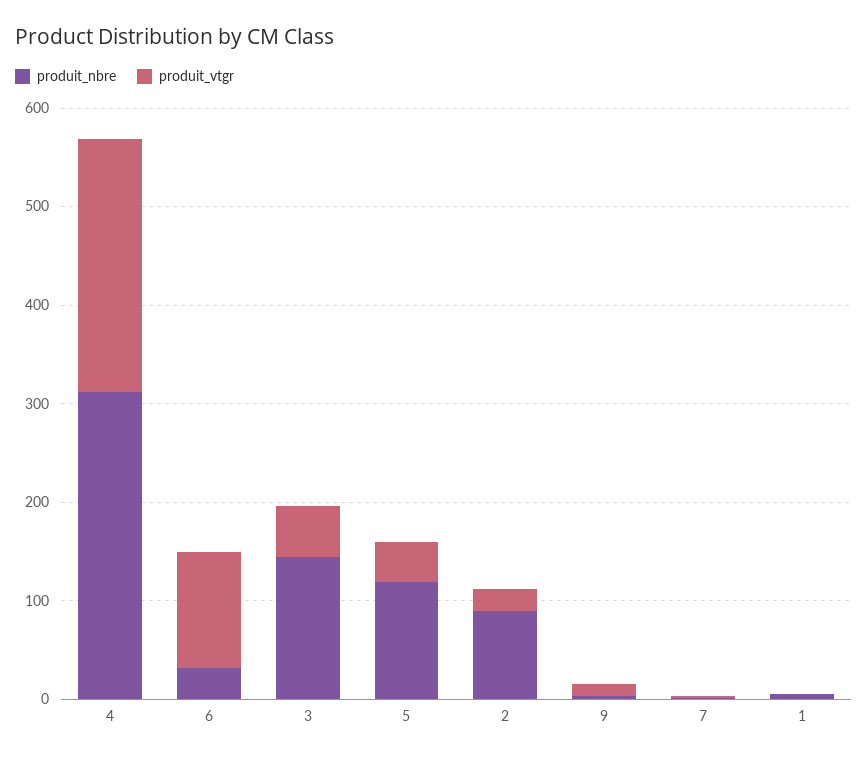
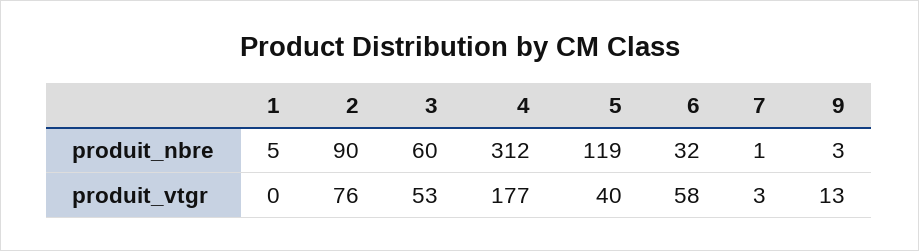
  {
    "produit_nbre": {
      "4": 312,
      "6": 32,
-     "3": 140,
+     "3": 60,
      "5": 119,
      "2": 90,
      "9": 3,
      "7": 1,
      "1": 5
    },
    "produit_vtgr": {
-     "4": 260,
+     "4": 177,
-     "6": 120,
+     "6": 58,
      "3": 53,
      "5": 40,
-     "2": 20,
+     "2": 76,
      "9": 13,
      "7": 3,
      "1": 0
    }
  }

